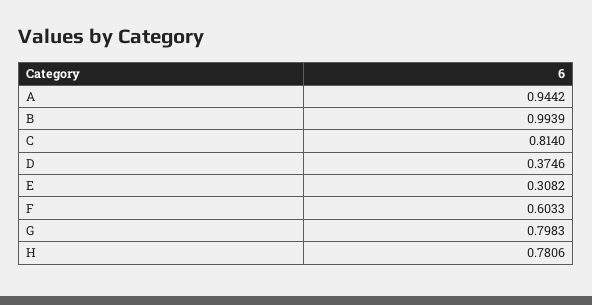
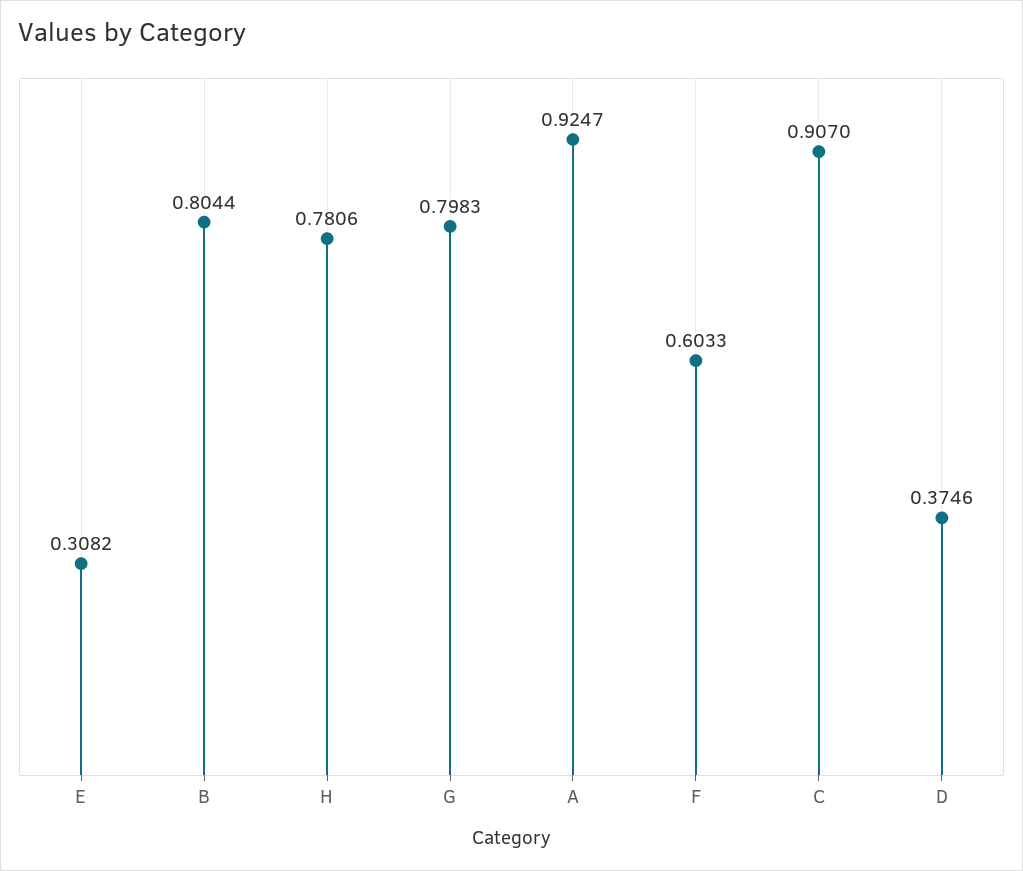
  {
-   "A": 0.9442,
+   "A": 0.9247,
-   "B": 0.9939,
+   "B": 0.8044,
-   "C": 0.814,
+   "C": 0.907,
    "D": 0.3746,
    "E": 0.3082,
    "F": 0.6033,
    "G": 0.7983,
    "H": 0.7806
  }

